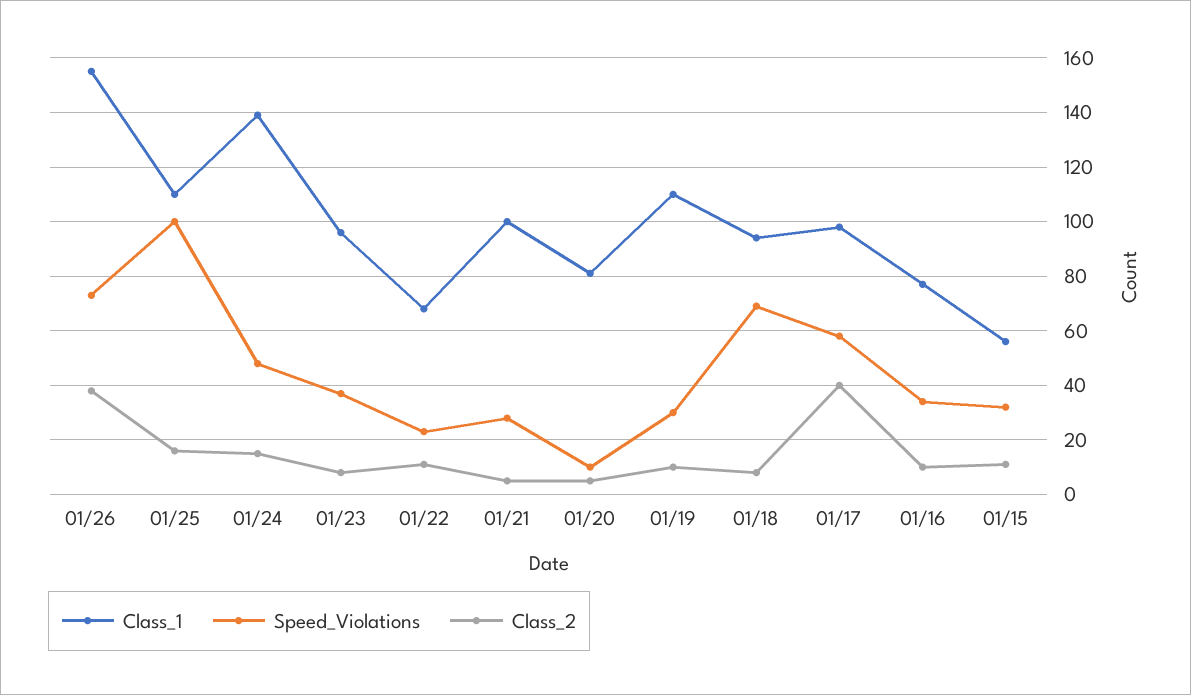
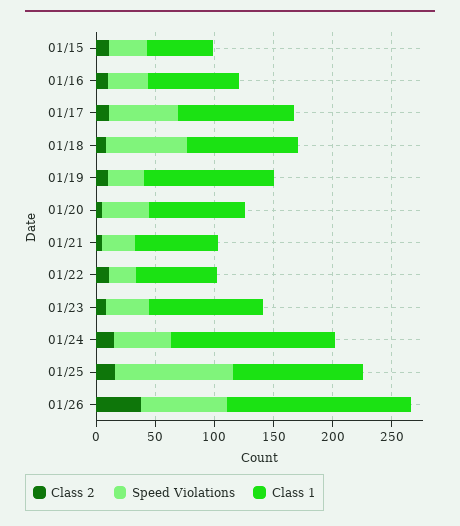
  {
    "Class_1": {
      "01/26": 155,
      "01/25": 110,
      "01/24": 140,
      "01/23": 95,
      "01/22": 70,
-     "01/21": 100,
+     "01/21": 70,
      "01/20": 80,
      "01/19": 110,
      "01/18": 95,
      "01/17": 100,
      "01/16": 75,
      "01/15": 55
    },
    "Speed_Violations": {
      "01/26": 75,
      "01/25": 100,
      "01/24": 50,
      "01/23": 35,
      "01/22": 25,
      "01/21": 30,
-     "01/20": 10,
+     "01/20": 40,
      "01/19": 30,
      "01/18": 70,
      "01/17": 60,
      "01/16": 35,
      "01/15": 30
    },
    "Class_2": {
      "01/26": 40,
      "01/25": 15,
      "01/24": 15,
      "01/23": 10,
      "01/22": 10,
      "01/21": 5,
      "01/20": 5,
      "01/19": 10,
      "01/18": 10,
-     "01/17": 40,
+     "01/17": 10,
      "01/16": 10,
      "01/15": 10
    }
  }

